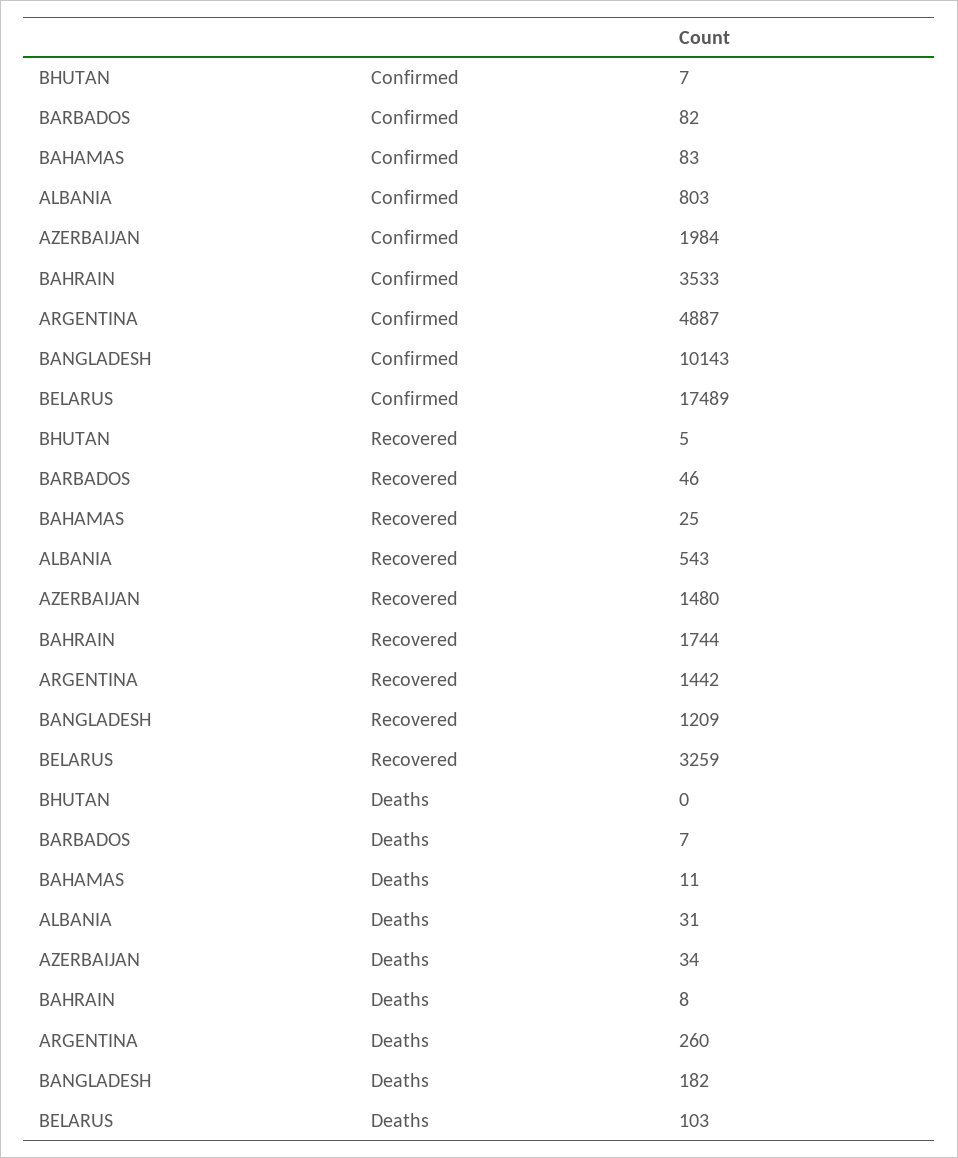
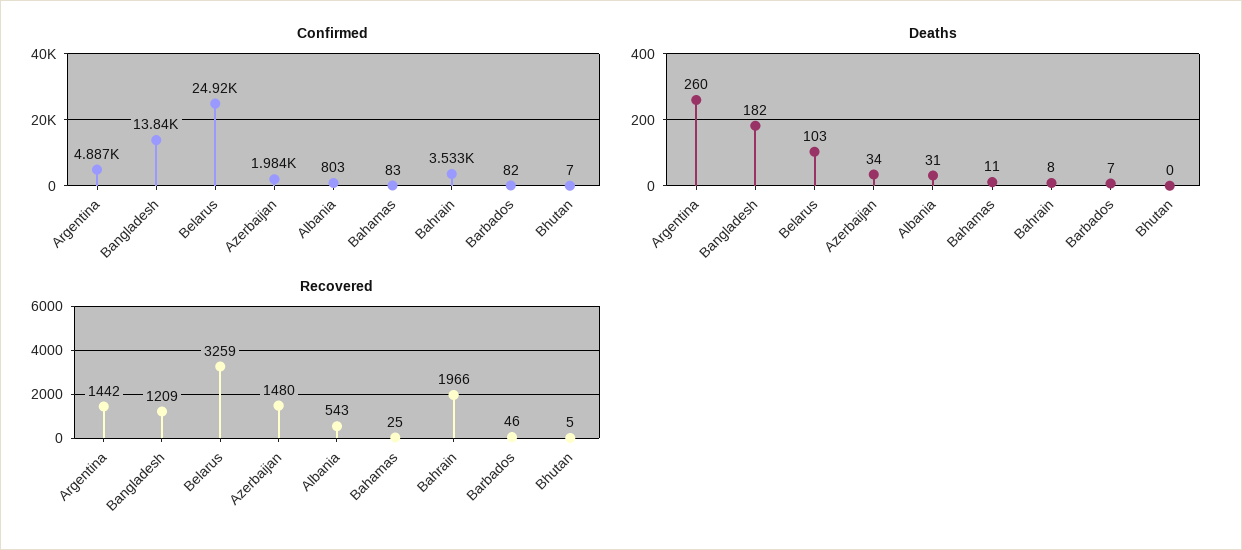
  {
    "Confirmed": {
      "BHUTAN": 7,
      "BARBADOS": 82,
      "BAHAMAS": 83,
      "ALBANIA": 803,
      "AZERBAIJAN": 1984,
      "BAHRAIN": 3533,
      "ARGENTINA": 4887,
-     "BANGLADESH": 10143,
+     "BANGLADESH": 13840,
-     "BELARUS": 17489
+     "BELARUS": 24920
    },
    "Recovered": {
      "BHUTAN": 5,
      "BARBADOS": 46,
      "BAHAMAS": 25,
      "ALBANIA": 543,
      "AZERBAIJAN": 1480,
-     "BAHRAIN": 1744,
+     "BAHRAIN": 1966,
      "ARGENTINA": 1442,
      "BANGLADESH": 1209,
      "BELARUS": 3259
    },
    "Deaths": {
      "BHUTAN": 0,
      "BARBADOS": 7,
      "BAHAMAS": 11,
      "ALBANIA": 31,
      "AZERBAIJAN": 34,
      "BAHRAIN": 8,
      "ARGENTINA": 260,
      "BANGLADESH": 182,
      "BELARUS": 103
    }
  }

